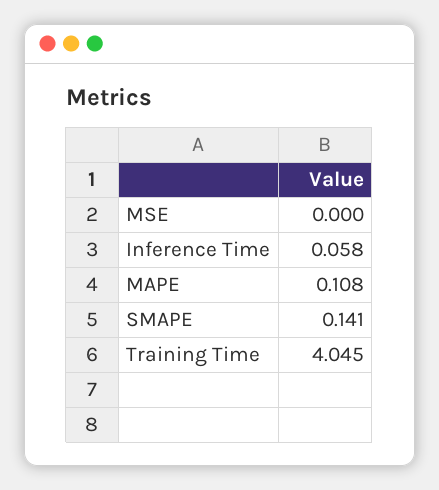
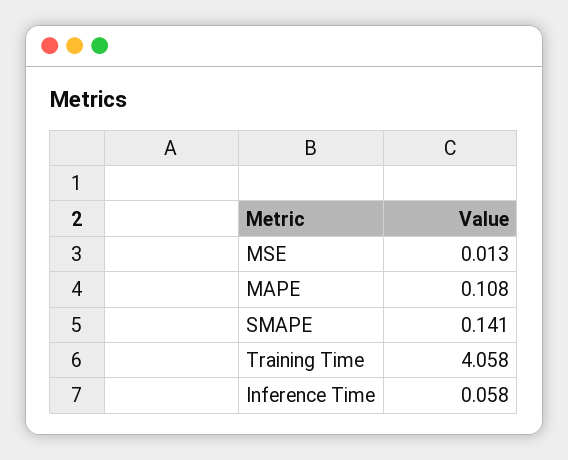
  {
-   "MSE": 0,
+   "MSE": 0.013,
    "Inference Time": 0.058,
    "MAPE": 0.108,
    "SMAPE": 0.141,
-   "Training Time": 4.045
+   "Training Time": 4.058
  }

